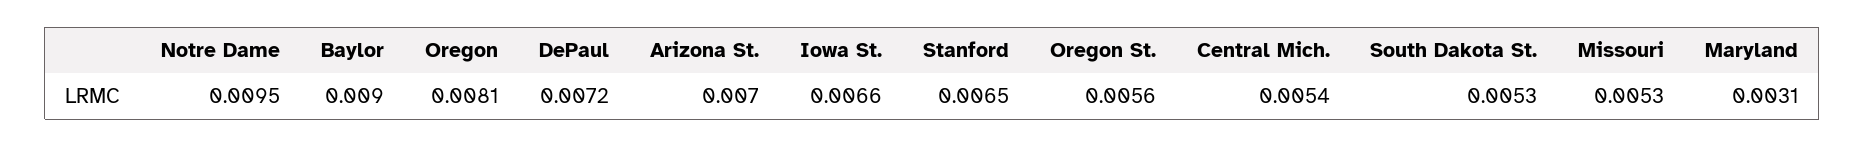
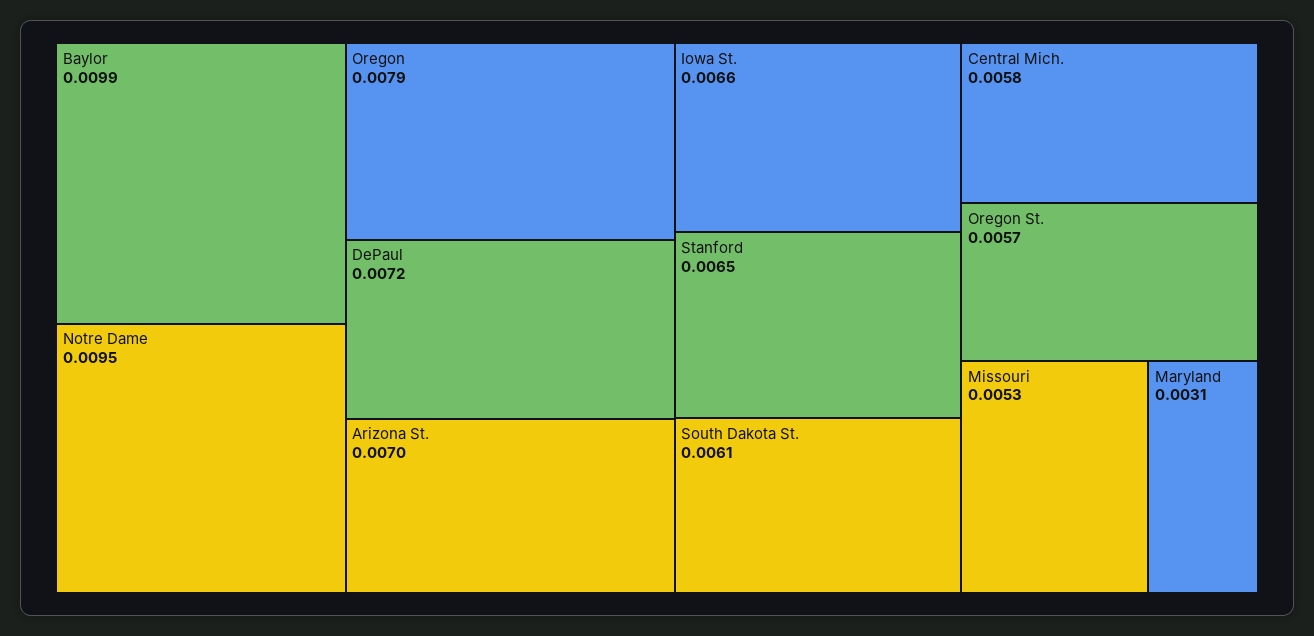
  {
    "Notre Dame": 0.0095,
-   "Baylor": 0.009,
+   "Baylor": 0.0099,
-   "Oregon": 0.0081,
+   "Oregon": 0.0079,
    "DePaul": 0.0072,
    "Arizona St.": 0.007,
    "Iowa St.": 0.0066,
    "Stanford": 0.0065,
-   "Oregon St.": 0.0056,
+   "Oregon St.": 0.0057,
-   "Central Mich.": 0.0054,
+   "Central Mich.": 0.0058,
-   "South Dakota St.": 0.0053,
+   "South Dakota St.": 0.0061,
    "Missouri": 0.0053,
    "Maryland": 0.0031
  }

